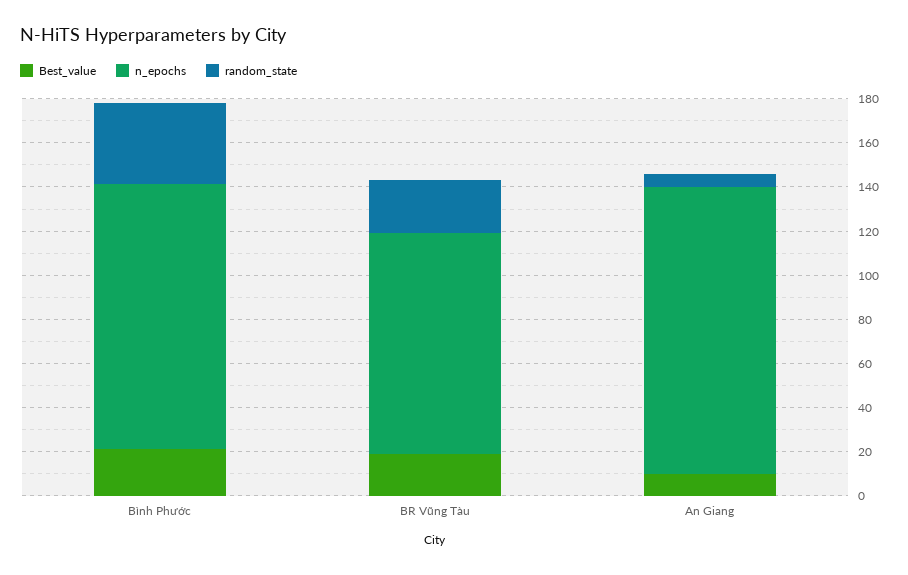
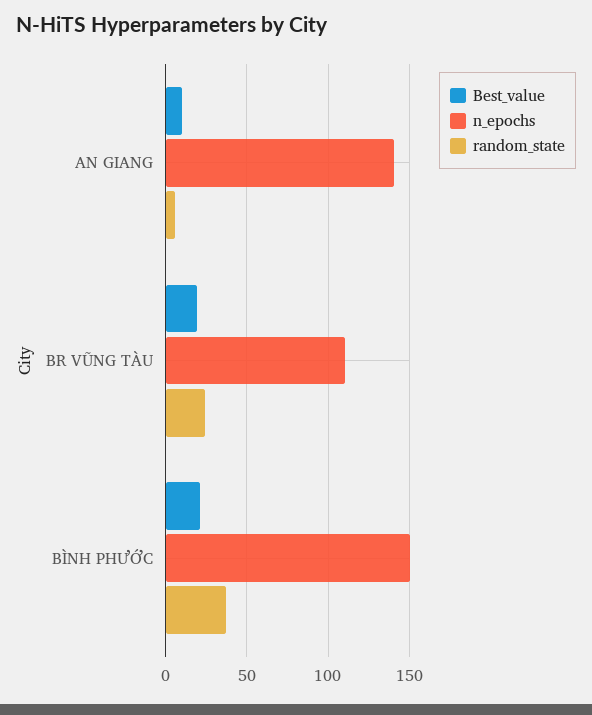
  {
    "Best_value": {
      "Bình Phước": 20,
      "BR Vũng Tàu": 20,
      "An Giang": 10
    },
    "n_epochs": {
-     "Bình Phước": 120,
+     "Bình Phước": 150,
-     "BR Vũng Tàu": 100,
+     "BR Vũng Tàu": 110,
-     "An Giang": 130
+     "An Giang": 140
    },
    "random_state": {
      "Bình Phước": 35,
      "BR Vũng Tàu": 25,
      "An Giang": 5
    }
  }

